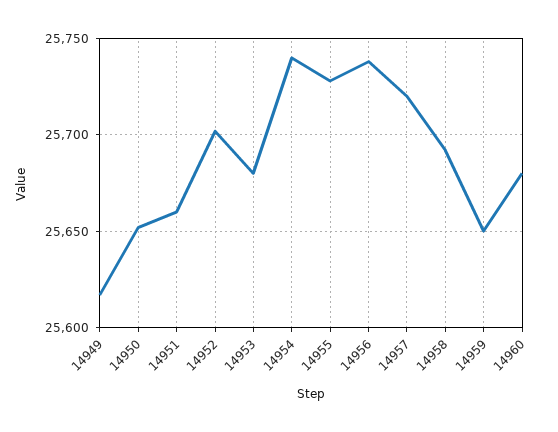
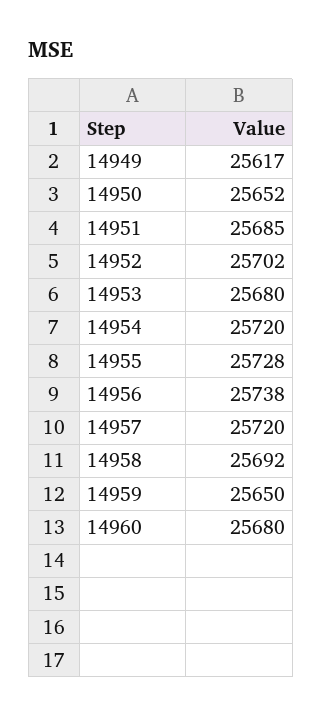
  {
    "14949": 25617,
    "14950": 25652,
-   "14951": 25660,
+   "14951": 25685,
    "14952": 25702,
    "14953": 25680,
-   "14954": 25740,
+   "14954": 25720,
    "14955": 25728,
    "14956": 25738,
    "14957": 25720,
    "14958": 25692,
    "14959": 25650,
    "14960": 25680
  }

